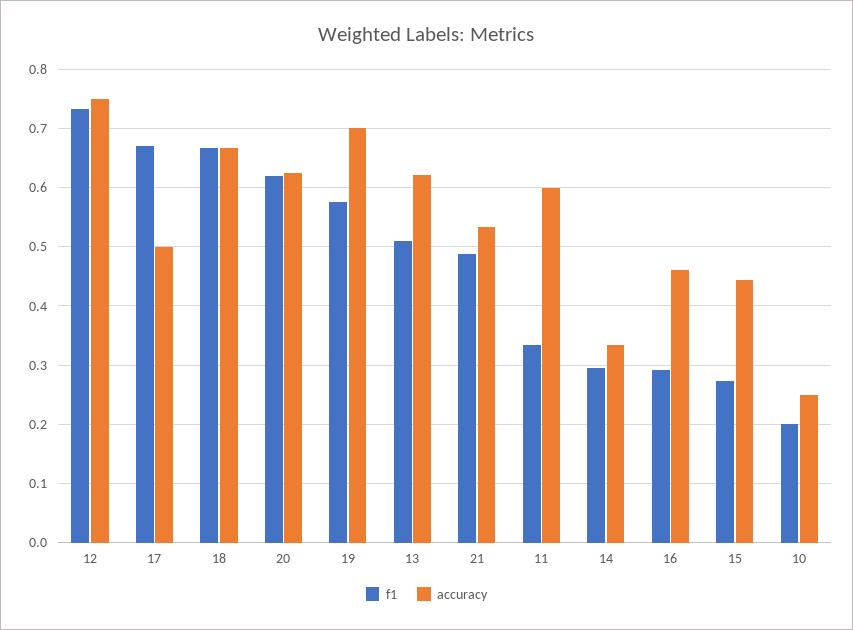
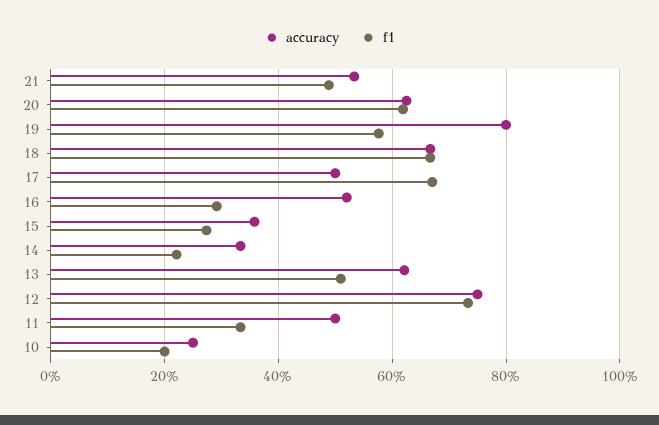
  {
    "f1": {
      "12": 0.74,
      "17": 0.68,
      "18": 0.66,
      "20": 0.62,
      "19": 0.58,
      "13": 0.5,
      "21": 0.48,
      "11": 0.34,
-     "14": 0.3,
+     "14": 0.22,
      "16": 0.3,
      "15": 0.28,
      "10": 0.2
    },
    "accuracy": {
      "12": 0.76,
      "17": 0.5,
      "18": 0.66,
      "20": 0.62,
-     "19": 0.7,
+     "19": 0.8,
      "13": 0.62,
      "21": 0.54,
-     "11": 0.6,
+     "11": 0.5,
      "14": 0.34,
-     "16": 0.46,
+     "16": 0.52,
-     "15": 0.44,
+     "15": 0.36,
      "10": 0.26
    }
  }

